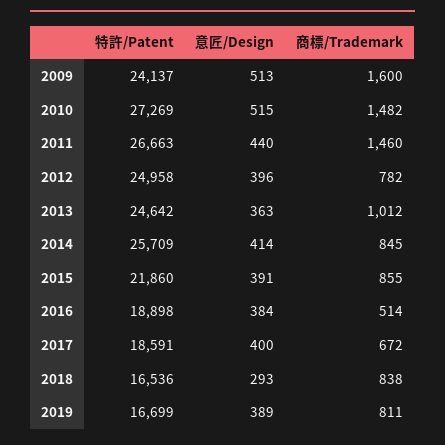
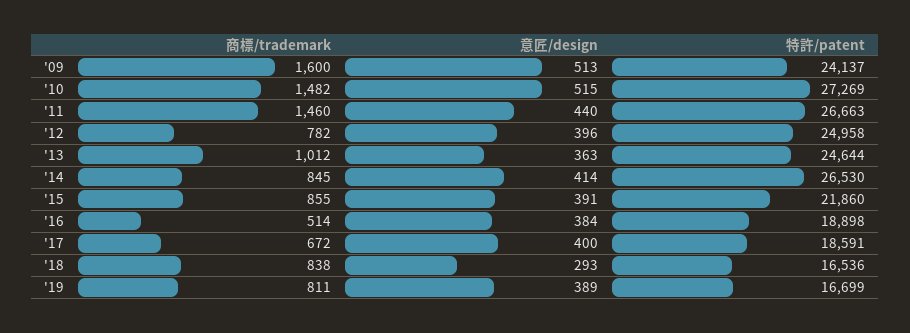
  {
    "特許/Patent": {
      "2009": 24137,
      "2010": 27269,
      "2011": 26663,
      "2012": 24958,
-     "2013": 24642,
+     "2013": 24644,
-     "2014": 25709,
+     "2014": 26530,
      "2015": 21860,
      "2016": 18898,
      "2017": 18591,
      "2018": 16536,
      "2019": 16699
    },
    "意匠/Design": {
      "2009": 513,
      "2010": 515,
      "2011": 440,
      "2012": 396,
      "2013": 363,
      "2014": 414,
      "2015": 391,
      "2016": 384,
      "2017": 400,
      "2018": 293,
      "2019": 389
    },
    "商標/Trademark": {
      "2009": 1600,
      "2010": 1482,
      "2011": 1460,
      "2012": 782,
      "2013": 1012,
      "2014": 845,
      "2015": 855,
      "2016": 514,
      "2017": 672,
      "2018": 838,
      "2019": 811
    }
  }

